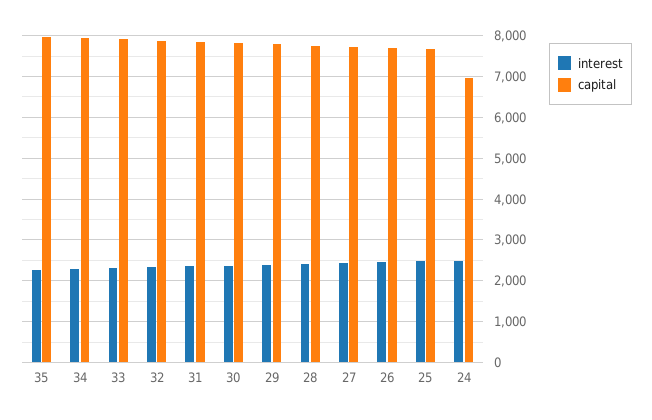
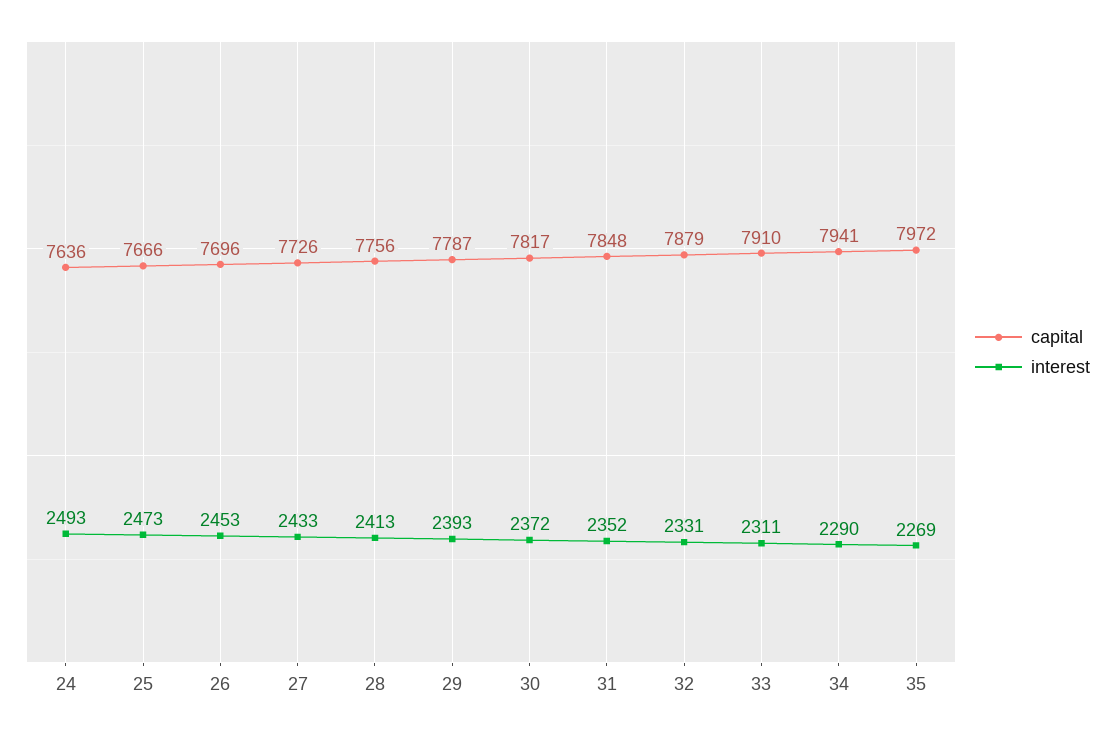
  {
    "interest": {
      "35": 2269,
      "34": 2290,
      "33": 2311,
      "32": 2331,
      "31": 2352,
      "30": 2372,
      "29": 2393,
      "28": 2413,
      "27": 2433,
      "26": 2453,
      "25": 2473,
      "24": 2493
    },
    "capital": {
      "35": 7972,
      "34": 7941,
      "33": 7910,
      "32": 7879,
      "31": 7848,
      "30": 7817,
      "29": 7787,
      "28": 7756,
      "27": 7726,
      "26": 7696,
      "25": 7666,
-     "24": 7000
+     "24": 7636
    }
  }

